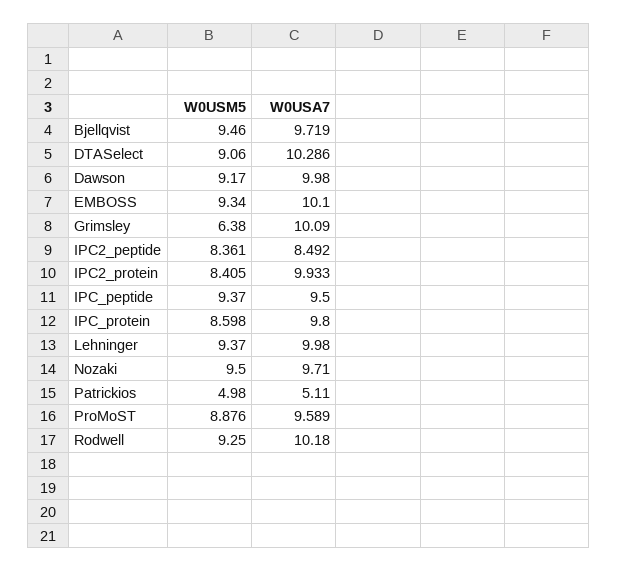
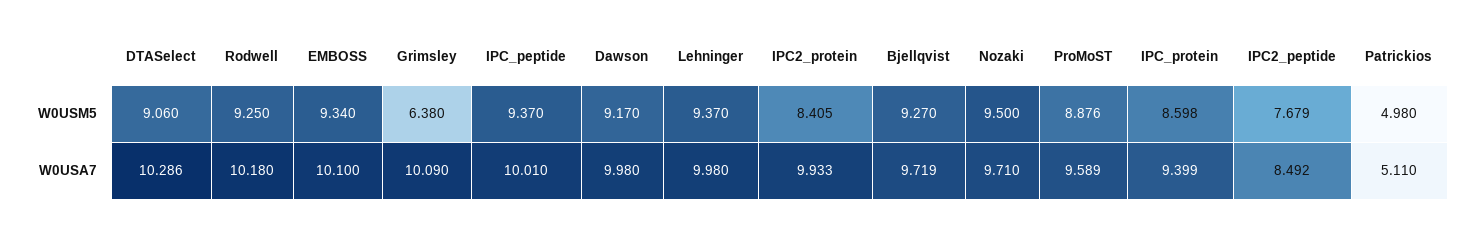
  {
    "W0USM5": {
-     "Bjellqvist": 9.46,
+     "Bjellqvist": 9.27,
      "DTASelect": 9.06,
      "Dawson": 9.17,
      "EMBOSS": 9.34,
      "Grimsley": 6.38,
-     "IPC2_peptide": 8.361,
+     "IPC2_peptide": 7.679,
      "IPC2_protein": 8.405,
      "IPC_peptide": 9.37,
      "IPC_protein": 8.598,
      "Lehninger": 9.37,
      "Nozaki": 9.5,
      "Patrickios": 4.98,
      "ProMoST": 8.876,
      "Rodwell": 9.25
    },
    "W0USA7": {
      "Bjellqvist": 9.719,
      "DTASelect": 10.286,
      "Dawson": 9.98,
      "EMBOSS": 10.1,
      "Grimsley": 10.09,
      "IPC2_peptide": 8.492,
      "IPC2_protein": 9.933,
-     "IPC_peptide": 9.5,
+     "IPC_peptide": 10.01,
-     "IPC_protein": 9.8,
+     "IPC_protein": 9.399,
      "Lehninger": 9.98,
      "Nozaki": 9.71,
      "Patrickios": 5.11,
      "ProMoST": 9.589,
      "Rodwell": 10.18
    }
  }

